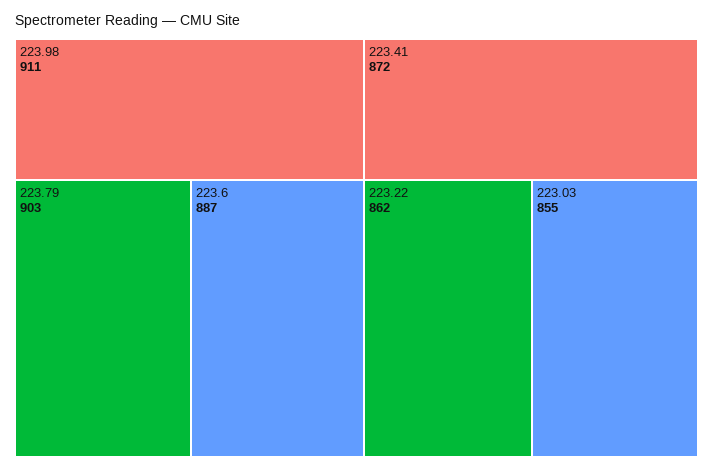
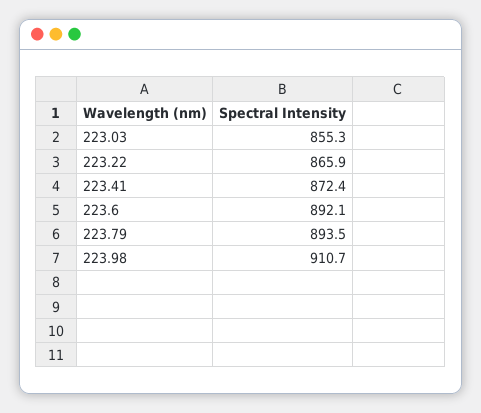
  {
    "223.98": 910.7,
-   "223.79": 903,
+   "223.79": 893.5,
-   "223.6": 887,
+   "223.6": 892.1,
    "223.41": 872.4,
-   "223.22": 862,
+   "223.22": 865.9,
    "223.03": 855.3
  }

